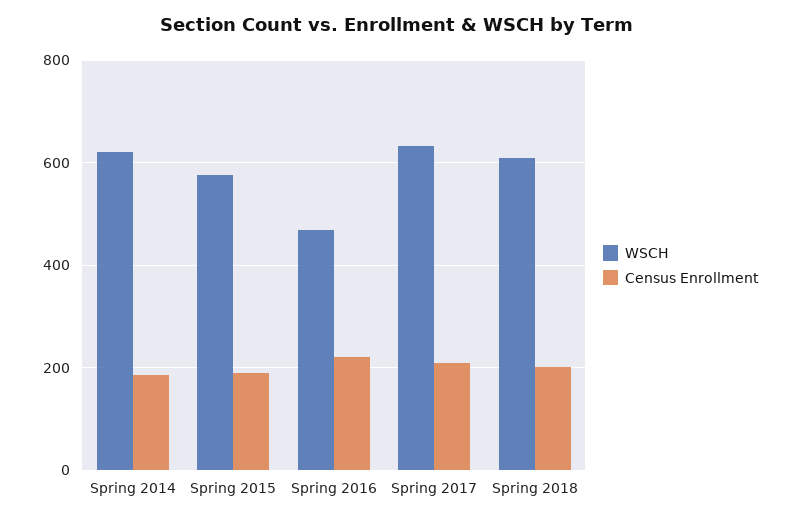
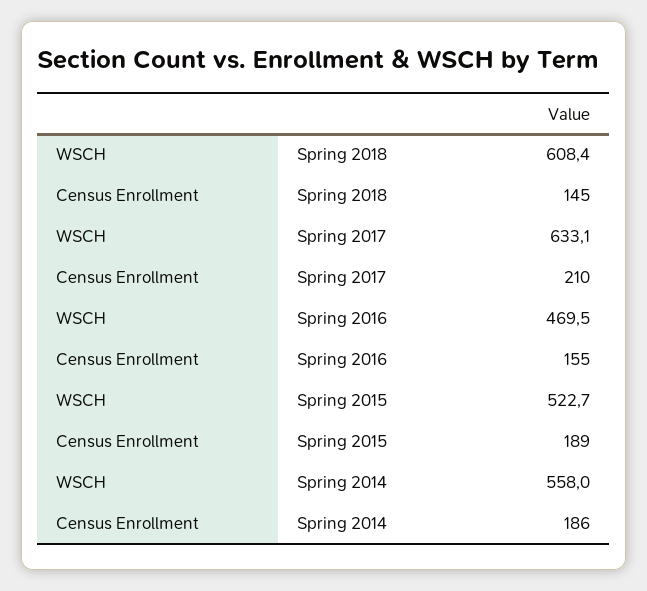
  {
    "WSCH": {
-     "Spring 2014": 620,
+     "Spring 2014": 558,
-     "Spring 2015": 580,
+     "Spring 2015": 522.7,
      "Spring 2016": 469.5,
      "Spring 2017": 633.1,
      "Spring 2018": 608.4
    },
    "Census Enrollment": {
      "Spring 2014": 186,
      "Spring 2015": 189,
-     "Spring 2016": 220,
+     "Spring 2016": 155,
      "Spring 2017": 210,
-     "Spring 2018": 200
+     "Spring 2018": 145
    }
  }

